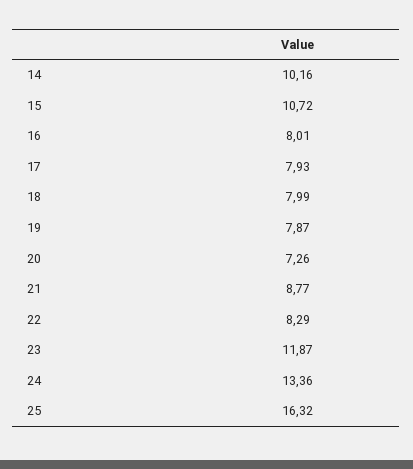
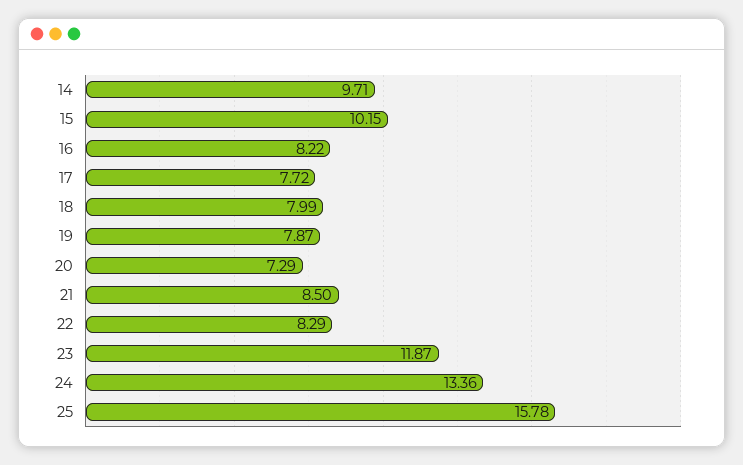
  {
-   "14": 10.16,
+   "14": 9.71,
-   "15": 10.72,
+   "15": 10.15,
-   "16": 8.01,
+   "16": 8.22,
-   "17": 7.93,
+   "17": 7.72,
    "18": 7.99,
    "19": 7.87,
-   "20": 7.26,
+   "20": 7.29,
-   "21": 8.77,
+   "21": 8.5,
    "22": 8.29,
    "23": 11.87,
    "24": 13.36,
-   "25": 16.32
+   "25": 15.78
  }

